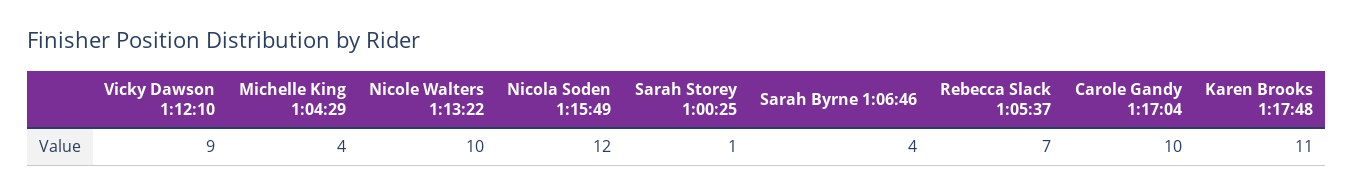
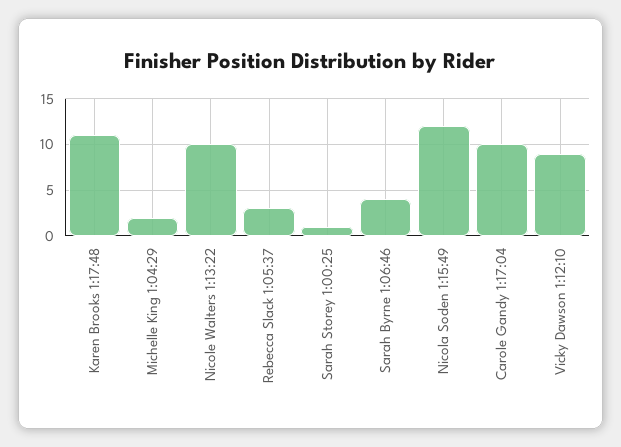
  {
    "Vicky Dawson 1:12:10": 9,
-   "Michelle King 1:04:29": 4,
+   "Michelle King 1:04:29": 2,
    "Nicole Walters 1:13:22": 10,
    "Nicola Soden 1:15:49": 12,
    "Sarah Storey 1:00:25": 1,
    "Sarah Byrne 1:06:46": 4,
-   "Rebecca Slack 1:05:37": 7,
+   "Rebecca Slack 1:05:37": 3,
    "Carole Gandy 1:17:04": 10,
    "Karen Brooks 1:17:48": 11
  }

